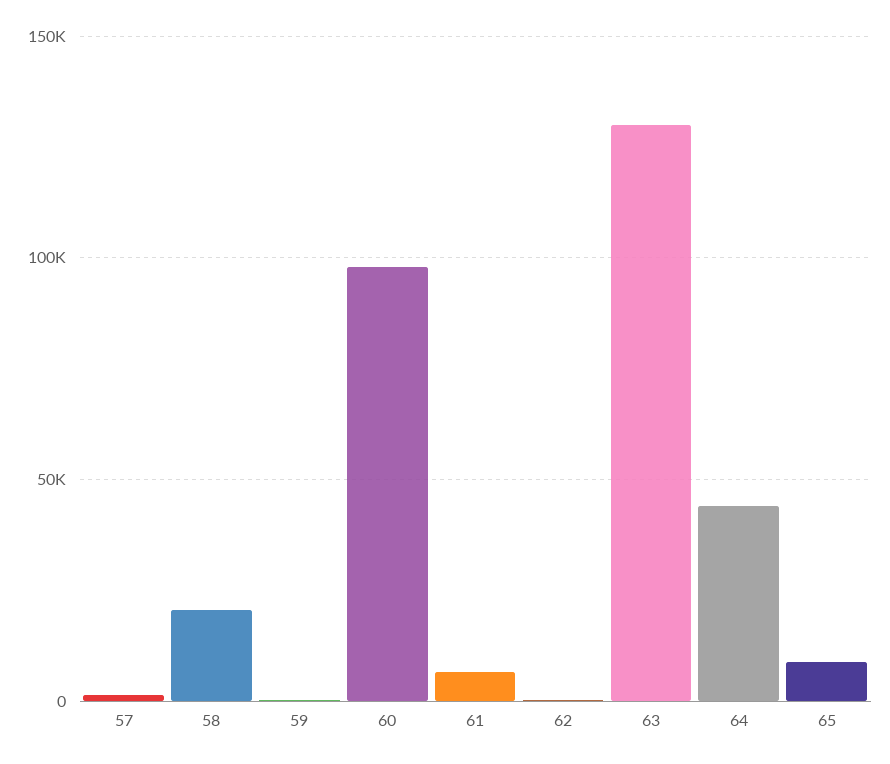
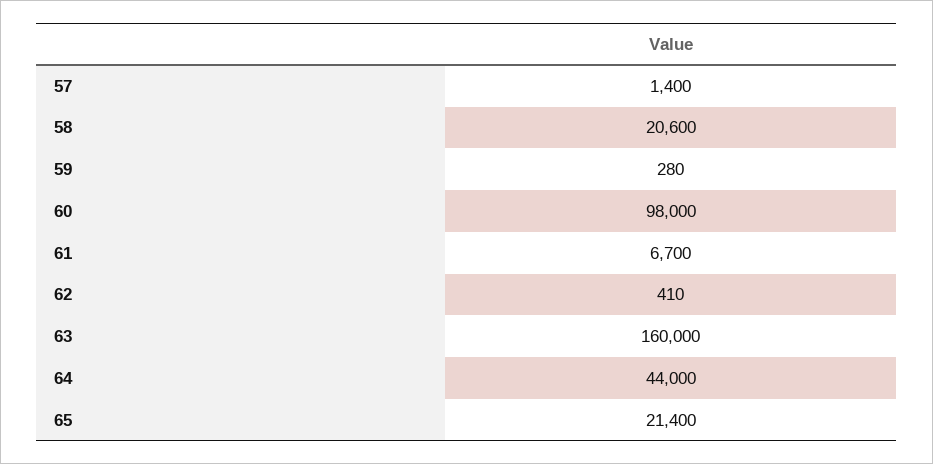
  {
    "57": 1400,
    "58": 20600,
    "59": 280,
    "60": 98000,
    "61": 6700,
    "62": 410,
-   "63": 130000,
+   "63": 160000,
    "64": 44000,
-   "65": 10000
+   "65": 21400
  }

